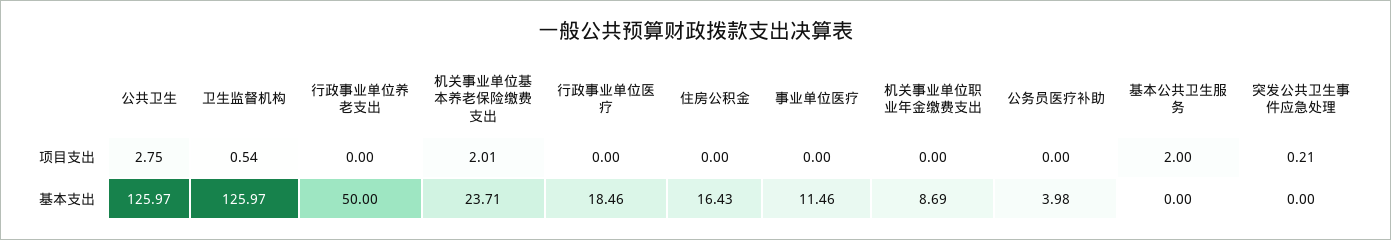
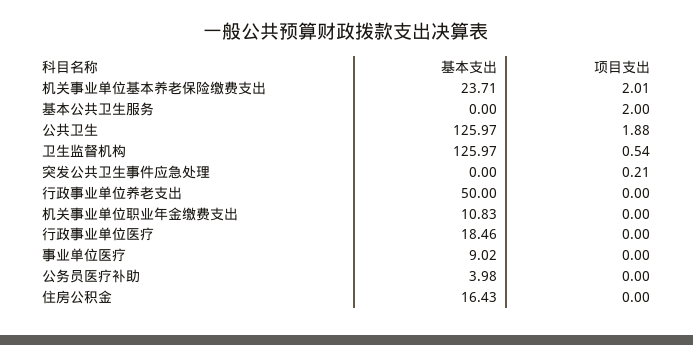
  {
    "公共卫生": {
-     "项目支出": 2.75,
+     "项目支出": 1.88,
      "基本支出": 125.97
    },
    "卫生监督机构": {
      "项目支出": 0.54,
      "基本支出": 125.97
    },
    "行政事业单位养老支出": {
      "项目支出": 0,
      "基本支出": 50
    },
    "机关事业单位基本养老保险缴费支出": {
      "项目支出": 2.01,
      "基本支出": 23.71
    },
    "行政事业单位医疗": {
      "项目支出": 0,
      "基本支出": 18.46
    },
    "住房公积金": {
      "项目支出": 0,
      "基本支出": 16.43
    },
    "事业单位医疗": {
      "项目支出": 0,
-     "基本支出": 11.46
+     "基本支出": 9.02
    },
    "机关事业单位职业年金缴费支出": {
      "项目支出": 0,
-     "基本支出": 8.69
+     "基本支出": 10.83
    },
    "公务员医疗补助": {
      "项目支出": 0,
      "基本支出": 3.98
    },
    "基本公共卫生服务": {
      "项目支出": 2,
      "基本支出": 0
    },
    "突发公共卫生事件应急处理": {
      "项目支出": 0.21,
      "基本支出": 0
    }
  }

